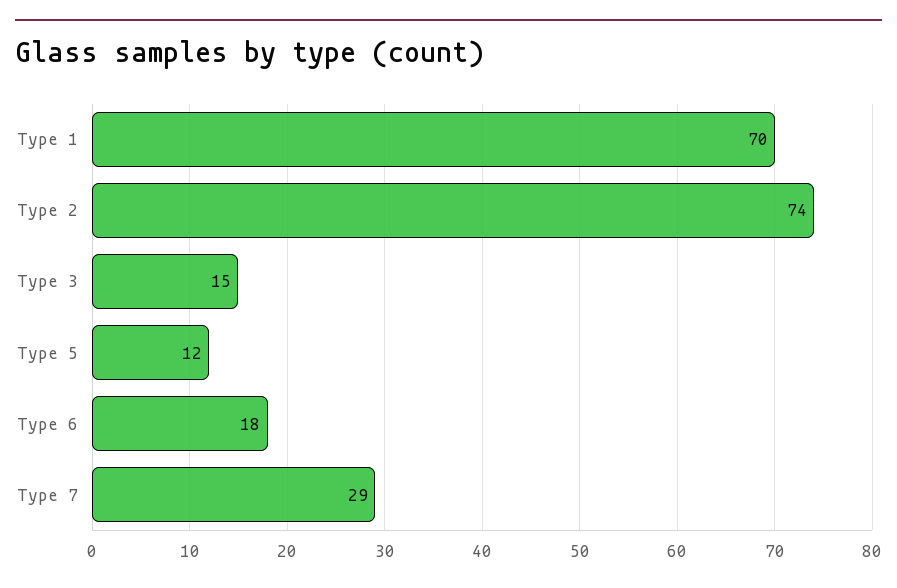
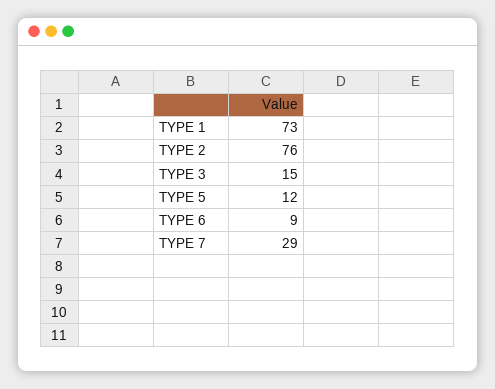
  {
-   "Type 1": 70,
+   "Type 1": 73,
-   "Type 2": 74,
+   "Type 2": 76,
    "Type 3": 15,
    "Type 5": 12,
-   "Type 6": 18,
+   "Type 6": 9,
    "Type 7": 29
  }

